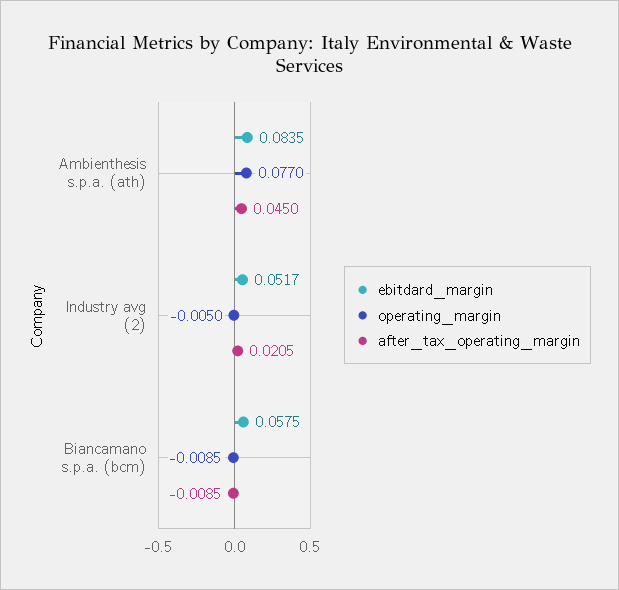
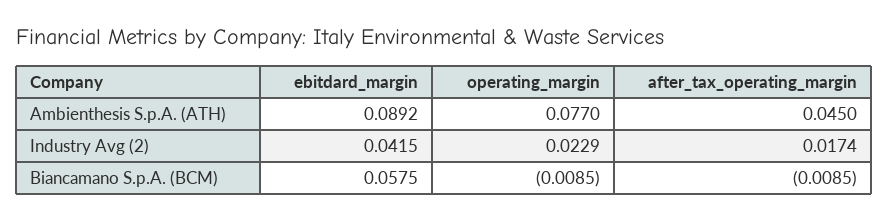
  {
    "ebitdard_margin": {
-     "Ambienthesis s.p.a. (ath)": 0.0835,
+     "Ambienthesis s.p.a. (ath)": 0.0892,
-     "Industry avg (2)": 0.0517,
+     "Industry avg (2)": 0.0415,
      "Biancamano s.p.a. (bcm)": 0.0575
    },
    "operating_margin": {
      "Ambienthesis s.p.a. (ath)": 0.077,
-     "Industry avg (2)": -0.005,
+     "Industry avg (2)": 0.0229,
      "Biancamano s.p.a. (bcm)": -0.0085
    },
    "after_tax_operating_margin": {
      "Ambienthesis s.p.a. (ath)": 0.045,
-     "Industry avg (2)": 0.0205,
+     "Industry avg (2)": 0.0174,
      "Biancamano s.p.a. (bcm)": -0.0085
    }
  }

